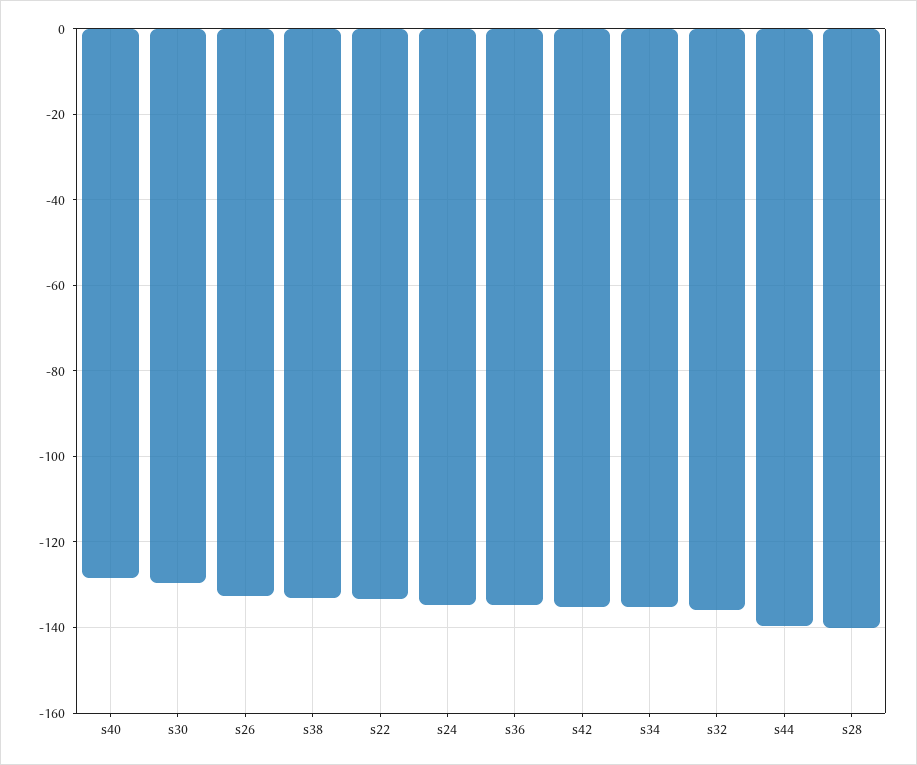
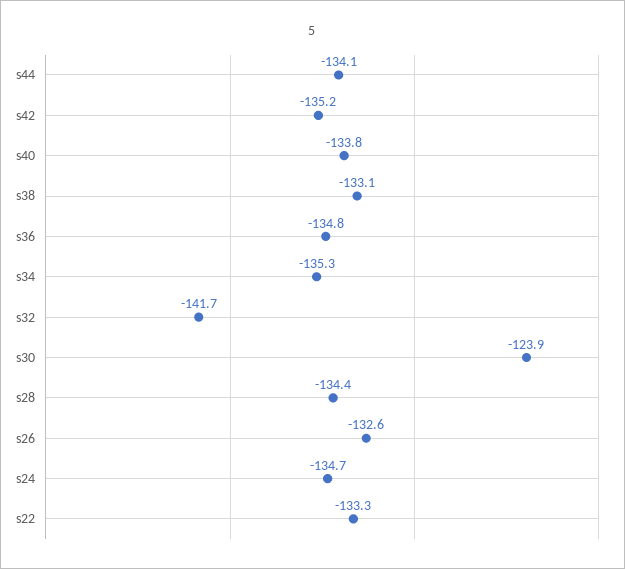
  {
-   "s40": -128,
+   "s40": -133.8,
-   "s30": -130,
+   "s30": -123.9,
    "s26": -132.6,
    "s38": -133.1,
    "s22": -133.3,
    "s24": -134.7,
    "s36": -134.8,
    "s42": -135.2,
    "s34": -135.3,
-   "s32": -136,
+   "s32": -141.7,
-   "s44": -140,
+   "s44": -134.1,
-   "s28": -140
+   "s28": -134.4
  }

